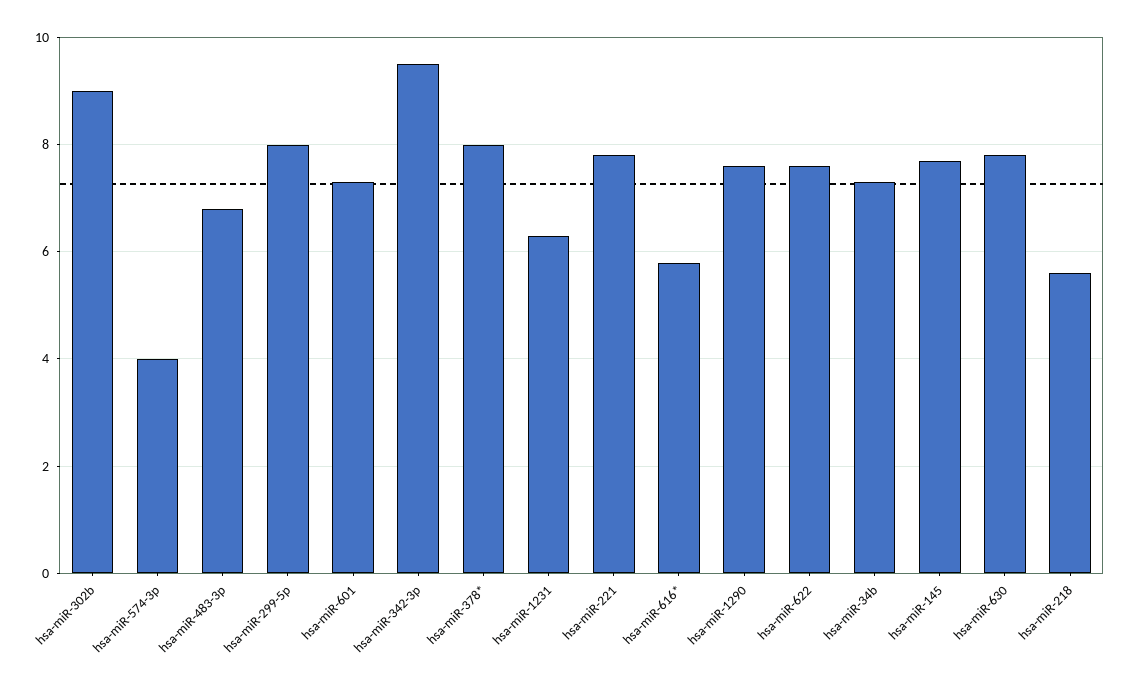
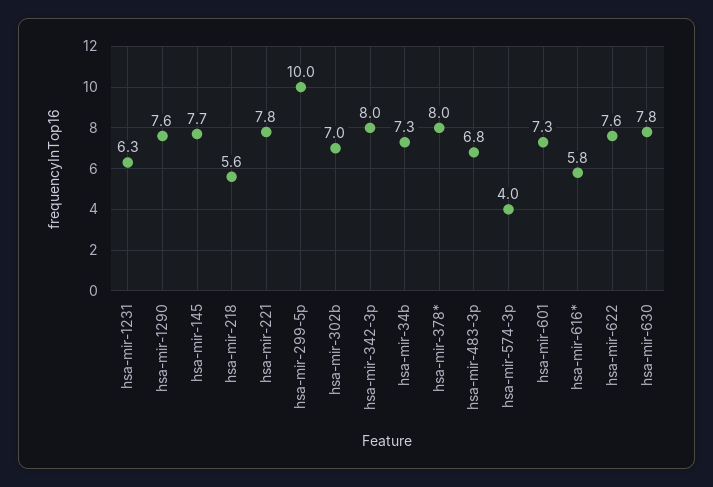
  {
-   "hsa-miR-302b": 9,
+   "hsa-miR-302b": 7,
    "hsa-miR-574-3p": 4,
    "hsa-miR-483-3p": 6.8,
-   "hsa-miR-299-5p": 8,
+   "hsa-miR-299-5p": 10,
    "hsa-miR-601": 7.3,
-   "hsa-miR-342-3p": 9.5,
+   "hsa-miR-342-3p": 8,
    "hsa-miR-378*": 8,
    "hsa-miR-1231": 6.3,
    "hsa-miR-221": 7.8,
    "hsa-miR-616*": 5.8,
    "hsa-miR-1290": 7.6,
    "hsa-miR-622": 7.6,
    "hsa-miR-34b": 7.3,
    "hsa-miR-145": 7.7,
    "hsa-miR-630": 7.8,
    "hsa-miR-218": 5.6
  }

